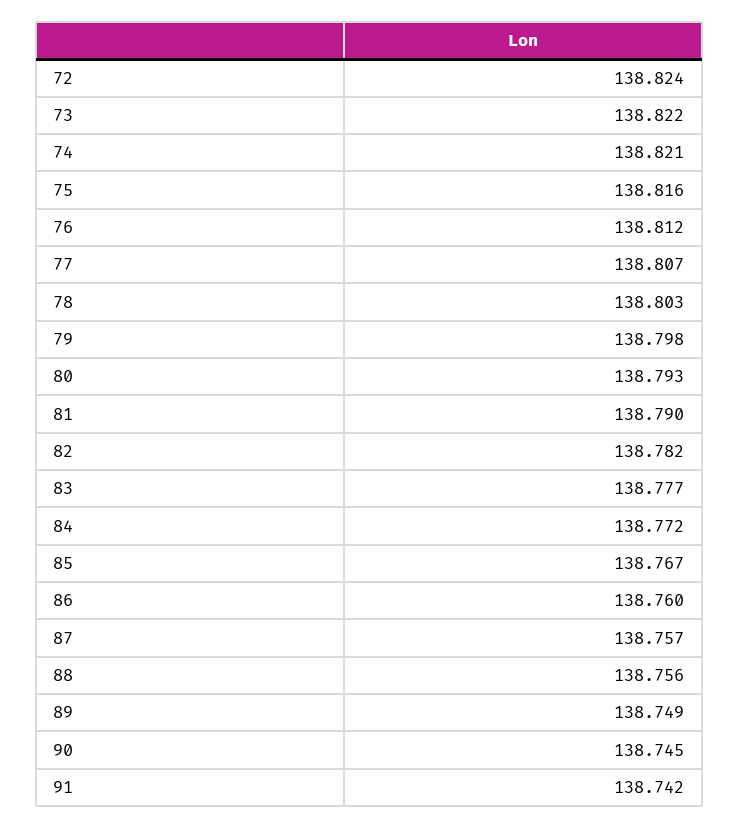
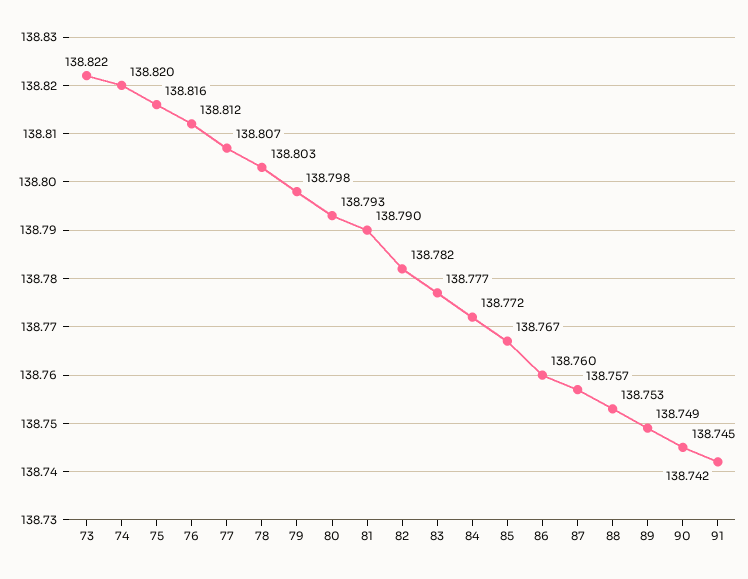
  {
-   "72": 138.824,
    "73": 138.822,
-   "74": 138.821,
+   "74": 138.82,
    "75": 138.816,
    "76": 138.812,
    "77": 138.807,
    "78": 138.803,
    "79": 138.798,
    "80": 138.793,
    "81": 138.79,
    "82": 138.782,
    "83": 138.777,
    "84": 138.772,
    "85": 138.767,
    "86": 138.76,
    "87": 138.757,
-   "88": 138.756,
+   "88": 138.753,
    "89": 138.749,
    "90": 138.745,
    "91": 138.742
  }

